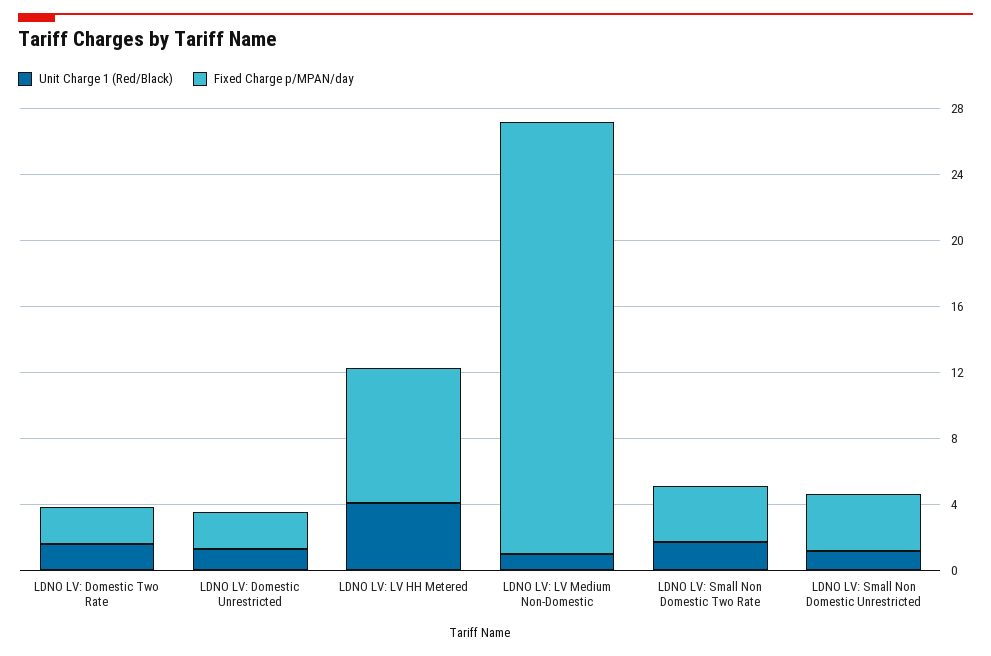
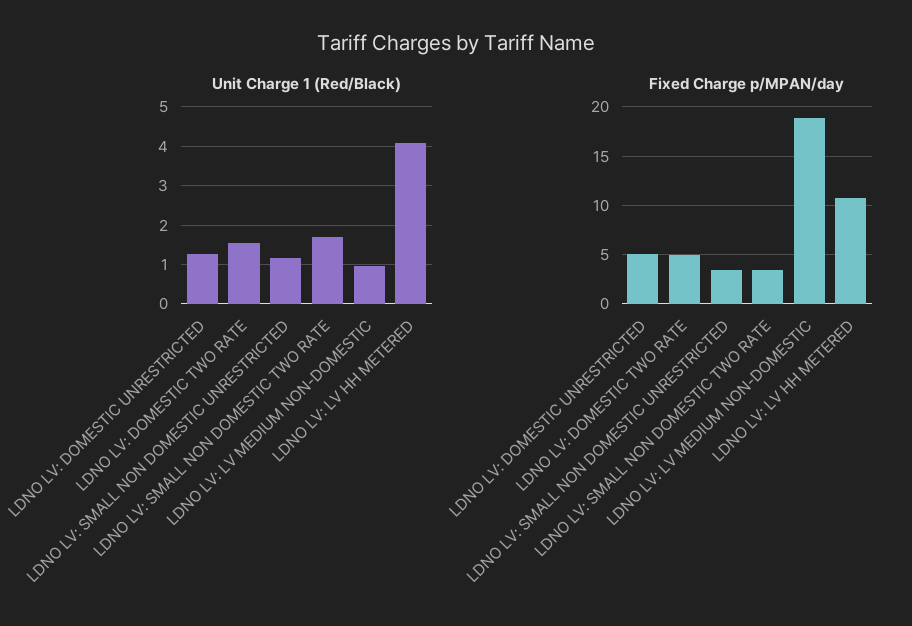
  {
    "Unit Charge 1 (Red/Black)": {
      "LDNO LV: Domestic Two Rate": 1.6,
      "LDNO LV: Domestic Unrestricted": 1.2,
      "LDNO LV: LV HH Metered": 4,
      "LDNO LV: LV Medium Non-Domestic": 1,
      "LDNO LV: Small Non Domestic Two Rate": 1.6,
      "LDNO LV: Small Non Domestic Unrestricted": 1.2
    },
    "Fixed Charge p/MPAN/day": {
-     "LDNO LV: Domestic Two Rate": 2,
+     "LDNO LV: Domestic Two Rate": 5,
-     "LDNO LV: Domestic Unrestricted": 2,
+     "LDNO LV: Domestic Unrestricted": 5,
-     "LDNO LV: LV HH Metered": 8,
+     "LDNO LV: LV HH Metered": 11,
-     "LDNO LV: LV Medium Non-Domestic": 26,
+     "LDNO LV: LV Medium Non-Domestic": 19,
      "LDNO LV: Small Non Domestic Two Rate": 3,
      "LDNO LV: Small Non Domestic Unrestricted": 3
    }
  }

